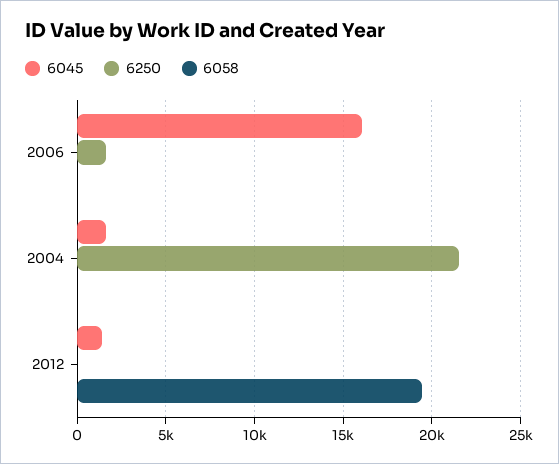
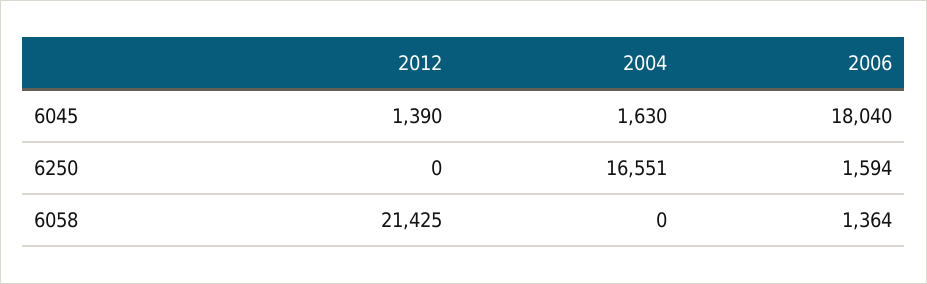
  {
    "6045": {
-     "2006": 16000,
+     "2006": 18040,
      "2004": 1630,
      "2012": 1390
    },
    "6250": {
      "2006": 1594,
-     "2004": 21500,
+     "2004": 16551,
      "2012": 0
    },
    "6058": {
-     "2006": 0,
+     "2006": 1364,
      "2004": 0,
-     "2012": 19500
+     "2012": 21425
    }
  }

